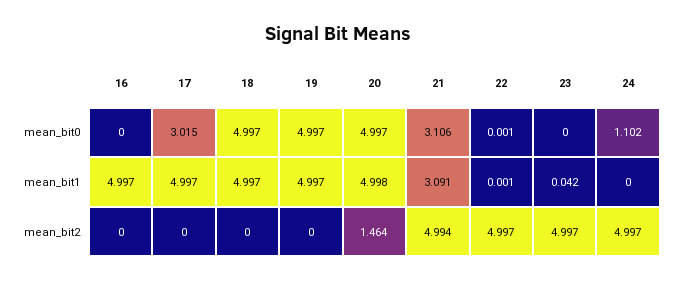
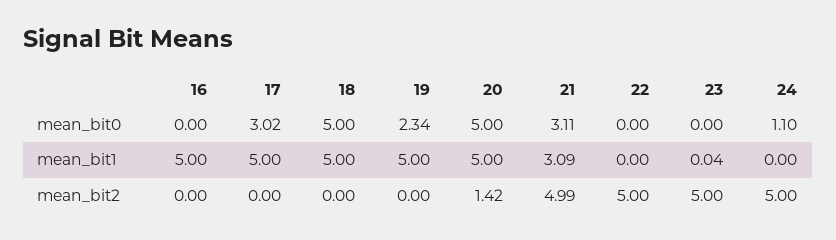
  {
    "16": {
      "mean_bit0": 0,
      "mean_bit1": 4.997,
      "mean_bit2": 0
    },
    "17": {
      "mean_bit0": 3.015,
      "mean_bit1": 4.997,
      "mean_bit2": 0
    },
    "18": {
      "mean_bit0": 4.997,
      "mean_bit1": 4.997,
      "mean_bit2": 0
    },
    "19": {
-     "mean_bit0": 4.997,
+     "mean_bit0": 2.34,
      "mean_bit1": 4.997,
      "mean_bit2": 0
    },
    "20": {
      "mean_bit0": 4.997,
      "mean_bit1": 4.998,
-     "mean_bit2": 1.464
+     "mean_bit2": 1.42
    },
    "21": {
      "mean_bit0": 3.106,
      "mean_bit1": 3.091,
      "mean_bit2": 4.994
    },
    "22": {
      "mean_bit0": 0.001,
      "mean_bit1": 0.001,
      "mean_bit2": 4.997
    },
    "23": {
      "mean_bit0": 0,
      "mean_bit1": 0.042,
      "mean_bit2": 4.997
    },
    "24": {
      "mean_bit0": 1.102,
      "mean_bit1": 0,
      "mean_bit2": 4.997
    }
  }

